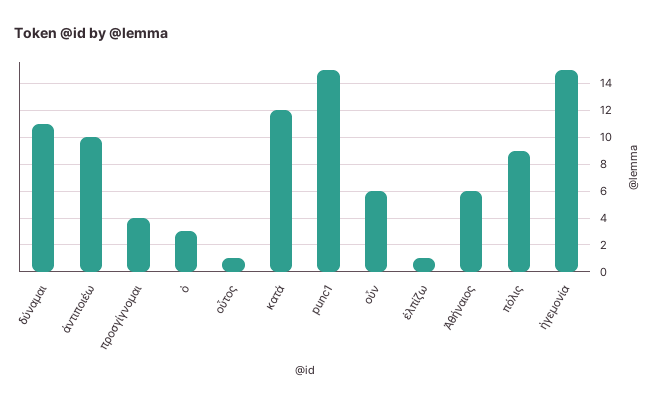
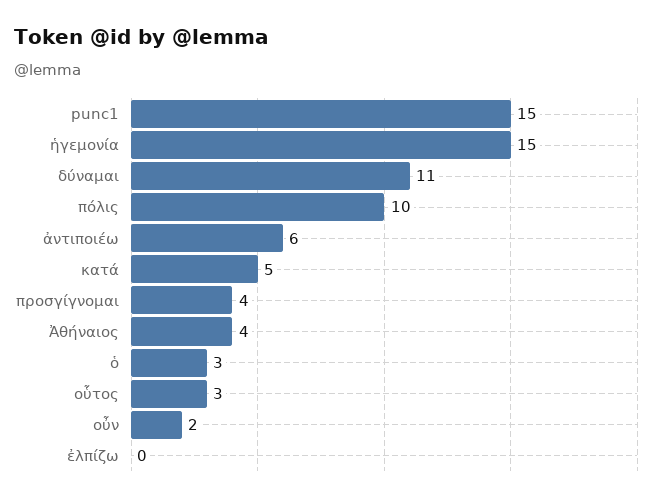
  {
    "δύναμαι": 11,
-   "ἀντιποιέω": 10,
+   "ἀντιποιέω": 6,
    "προσγίγνομαι": 4,
    "ὁ": 3,
-   "οὗτος": 1,
+   "οὗτος": 3,
-   "κατά": 12,
+   "κατά": 5,
    "punc1": 15,
-   "οὖν": 6,
+   "οὖν": 2,
-   "ἐλπίζω": 1,
+   "ἐλπίζω": 0,
-   "Ἀθήναιος": 6,
+   "Ἀθήναιος": 4,
-   "πόλις": 9,
+   "πόλις": 10,
    "ἡγεμονία": 15
  }

